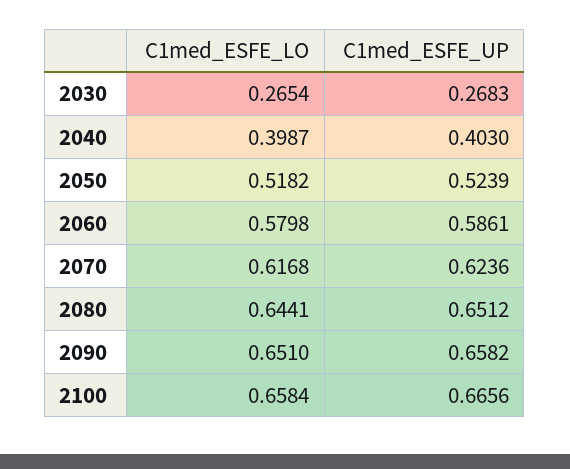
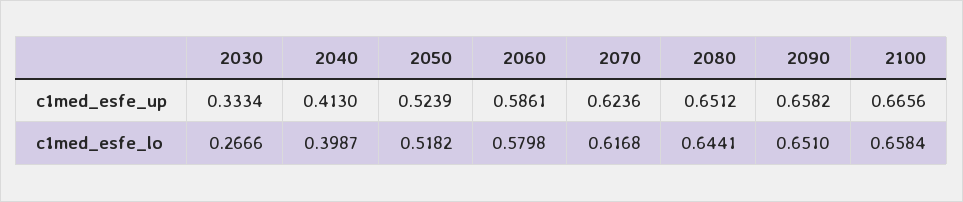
  {
    "C1med_ESFE_LO": {
-     "2030": 0.2654,
+     "2030": 0.2666,
      "2040": 0.3987,
      "2050": 0.5182,
      "2060": 0.5798,
      "2070": 0.6168,
      "2080": 0.6441,
      "2090": 0.651,
      "2100": 0.6584
    },
    "C1med_ESFE_UP": {
-     "2030": 0.2683,
+     "2030": 0.3334,
-     "2040": 0.403,
+     "2040": 0.413,
      "2050": 0.5239,
      "2060": 0.5861,
      "2070": 0.6236,
      "2080": 0.6512,
      "2090": 0.6582,
      "2100": 0.6656
    }
  }

